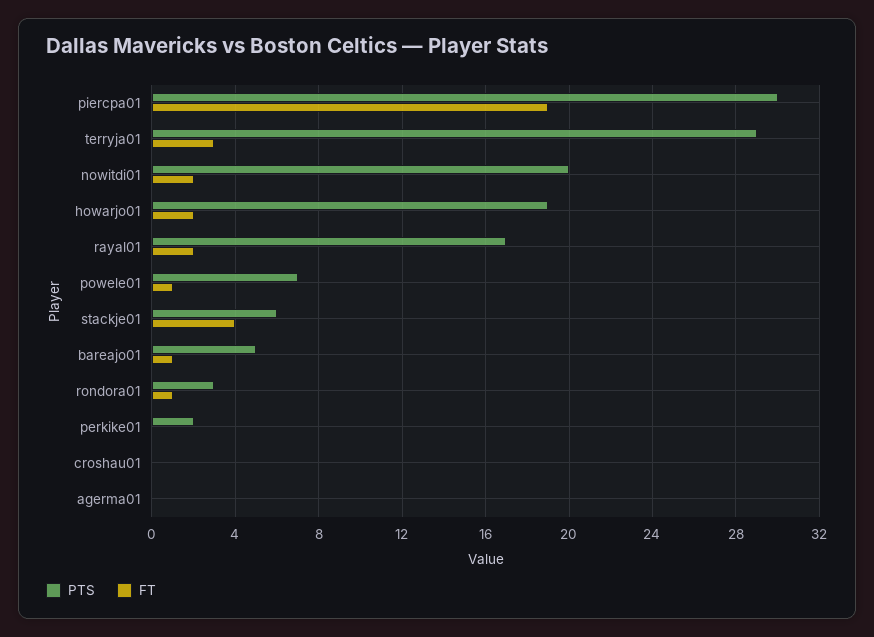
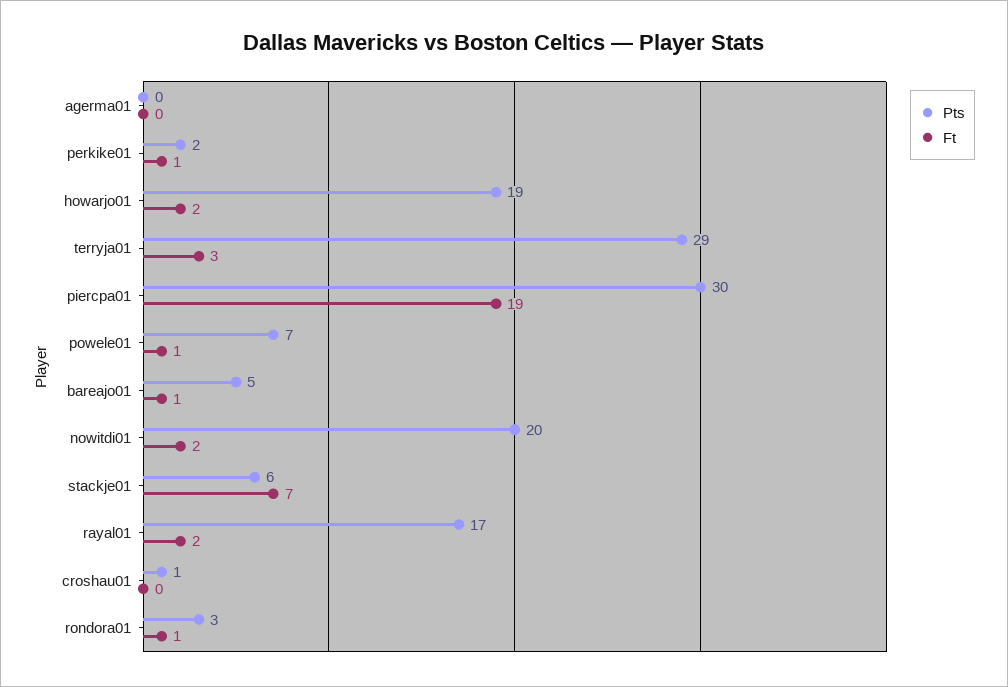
  {
    "PTS": {
      "piercpa01": 30,
      "terryja01": 29,
      "nowitdi01": 20,
      "howarjo01": 19,
      "rayal01": 17,
      "powele01": 7,
      "stackje01": 6,
      "bareajo01": 5,
      "rondora01": 3,
      "perkike01": 2,
-     "croshau01": 0,
+     "croshau01": 1,
      "agerma01": 0
    },
    "FT": {
      "piercpa01": 19,
      "terryja01": 3,
      "nowitdi01": 2,
      "howarjo01": 2,
      "rayal01": 2,
      "powele01": 1,
-     "stackje01": 4,
+     "stackje01": 7,
      "bareajo01": 1,
      "rondora01": 1,
-     "perkike01": 0,
+     "perkike01": 1,
      "croshau01": 0,
      "agerma01": 0
    }
  }

